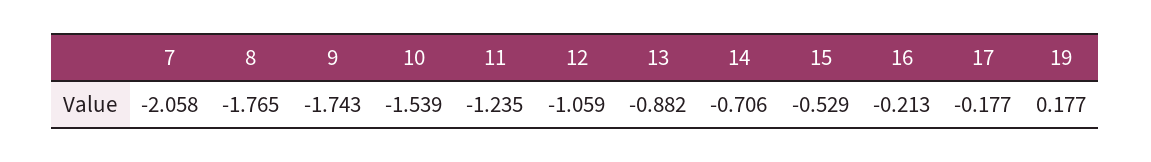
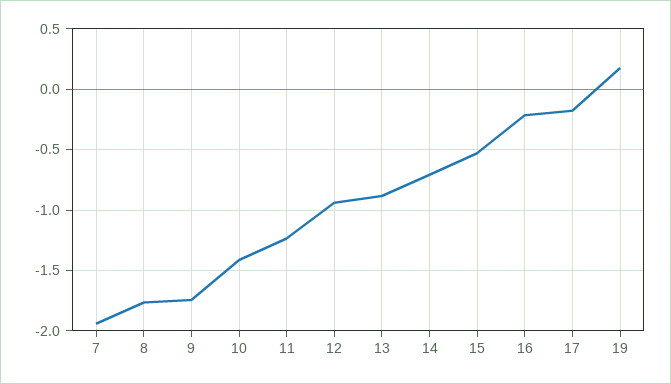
  {
-   "7": -2.058,
+   "7": -1.95,
    "8": -1.765,
    "9": -1.743,
-   "10": -1.539,
+   "10": -1.4,
    "11": -1.235,
-   "12": -1.059,
+   "12": -0.95,
    "13": -0.882,
    "14": -0.706,
    "15": -0.529,
    "16": -0.213,
    "17": -0.177,
    "19": 0.177
  }

